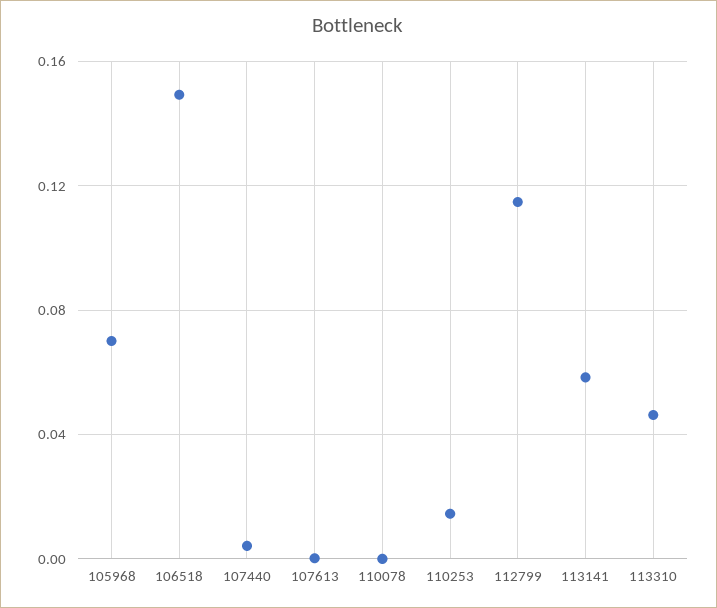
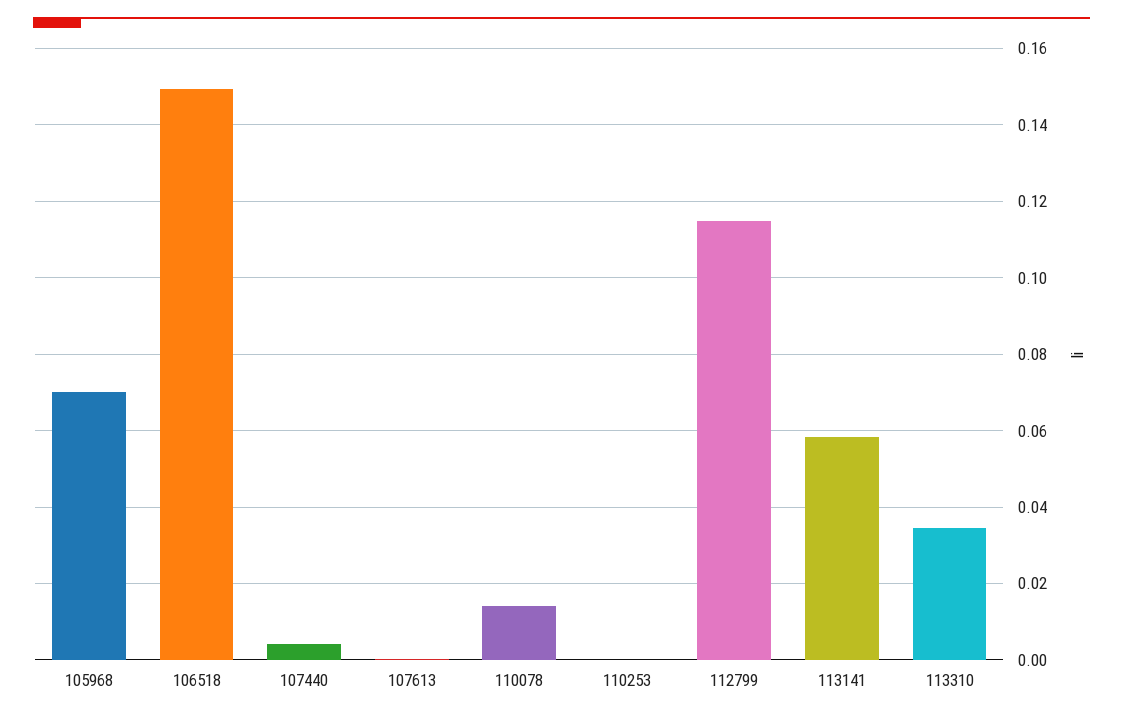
  {
    "105968": 0.07,
    "106518": 0.15,
    "107440": 0.004,
    "107613": 0,
-   "110078": 0,
+   "110078": 0.014,
-   "110253": 0.015,
+   "110253": 0,
    "112799": 0.114,
    "113141": 0.058,
-   "113310": 0.045
+   "113310": 0.034
  }

